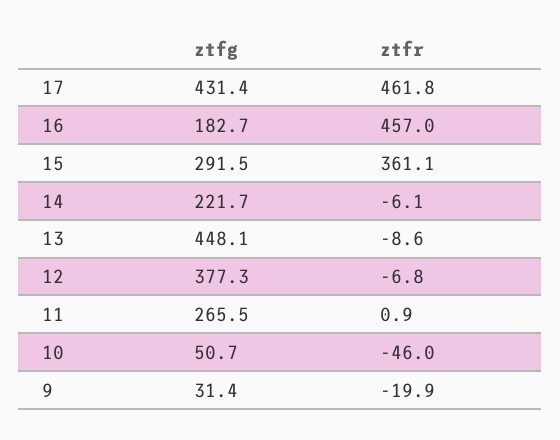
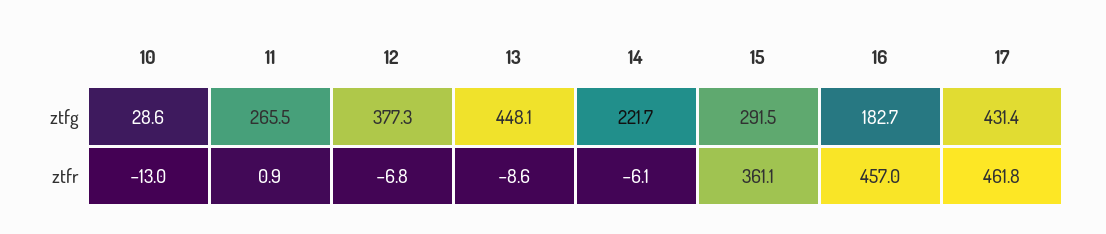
  {
    "ztfg": {
      "17": 431.4,
      "16": 182.7,
      "15": 291.5,
      "14": 221.7,
      "13": 448.1,
      "12": 377.3,
      "11": 265.5,
-     "10": 50.7,
+     "10": 28.6
-     "9": 31.4
    },
    "ztfr": {
      "17": 461.8,
      "16": 457,
      "15": 361.1,
      "14": -6.1,
      "13": -8.6,
      "12": -6.8,
      "11": 0.9,
-     "10": -46,
+     "10": -13
-     "9": -19.9
    }
  }

